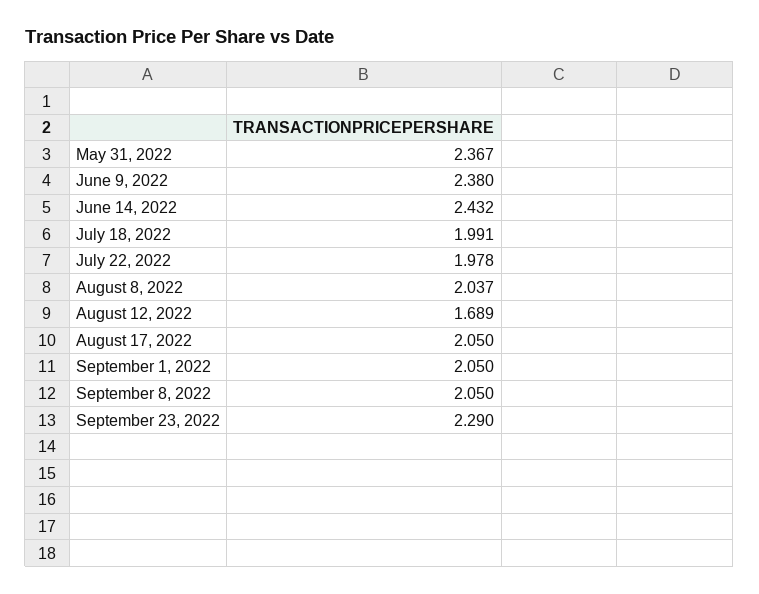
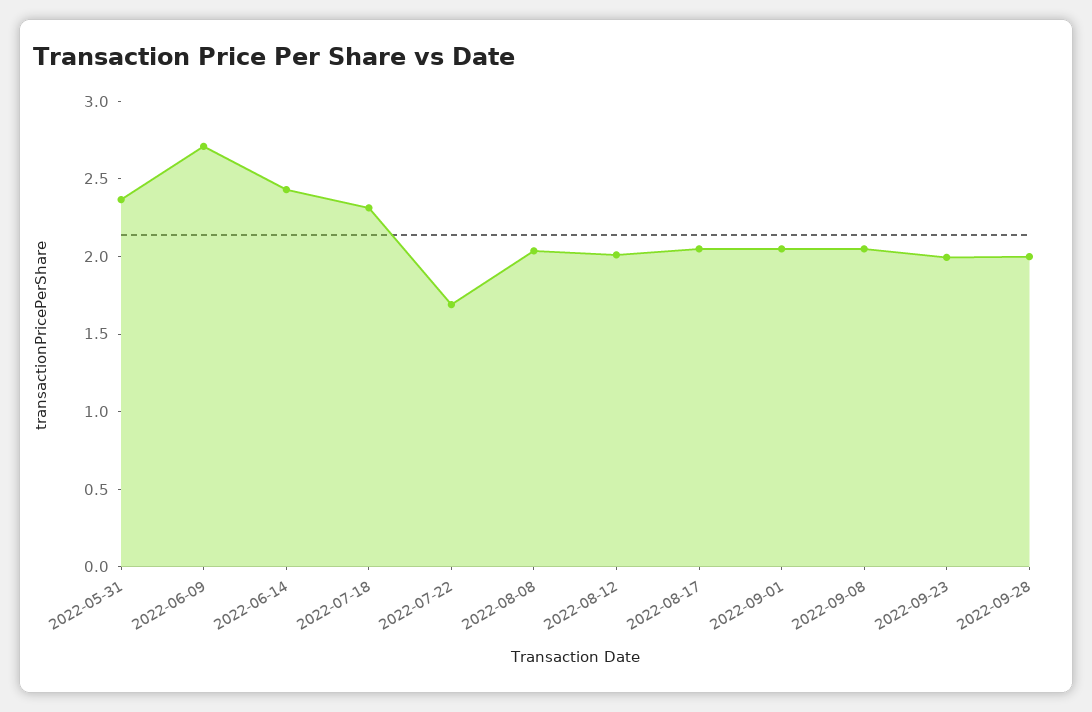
  {
    "May 31, 2022": 2.367,
-   "June 9, 2022": 2.38,
+   "June 9, 2022": 2.7,
    "June 14, 2022": 2.432,
-   "July 18, 2022": 1.991,
+   "July 18, 2022": 2.3,
-   "July 22, 2022": 1.978,
+   "July 22, 2022": 1.7,
    "August 8, 2022": 2.037,
-   "August 12, 2022": 1.689,
+   "August 12, 2022": 2,
    "August 17, 2022": 2.05,
    "September 1, 2022": 2.05,
    "September 8, 2022": 2.05,
-   "September 23, 2022": 2.29
+   "September 23, 2022": 2,
+   "2022-09-28": 2
  }

